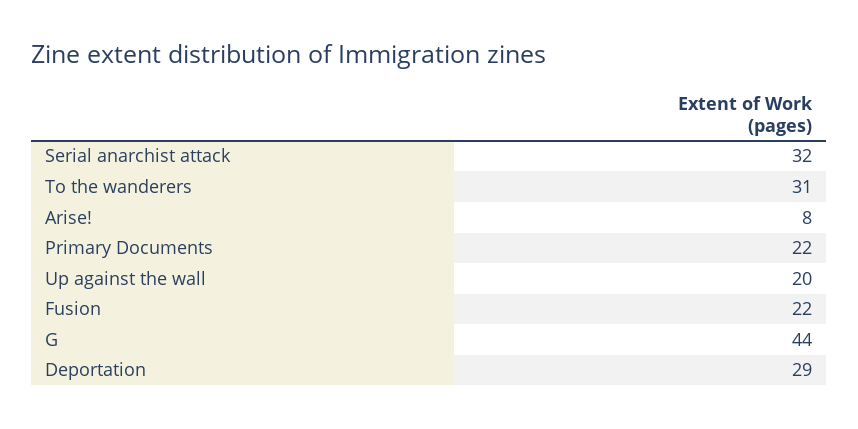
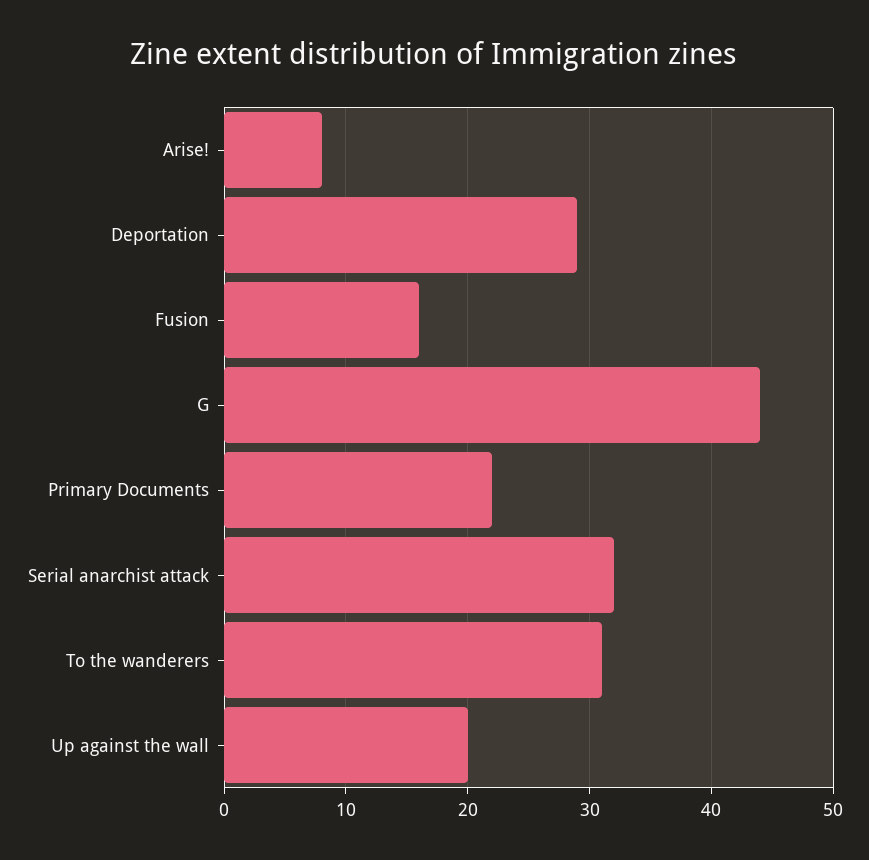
  {
    "Serial anarchist attack": 32,
    "To the wanderers": 31,
    "Arise!": 8,
    "Primary Documents": 22,
    "Up against the wall": 20,
-   "Fusion": 22,
+   "Fusion": 16,
    "G": 44,
    "Deportation": 29
  }

